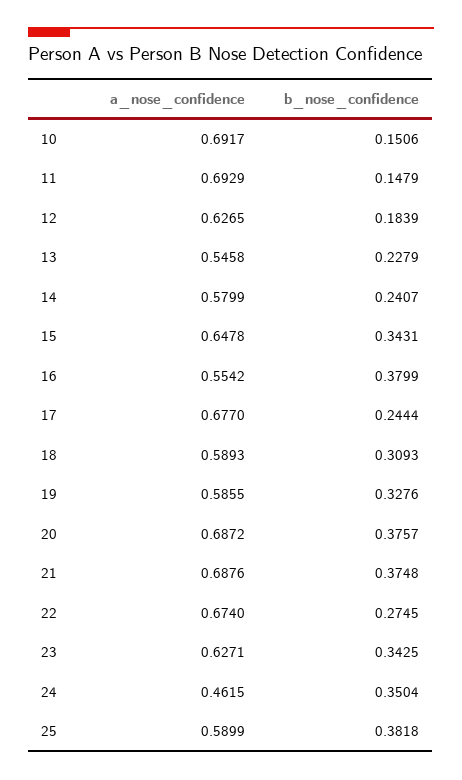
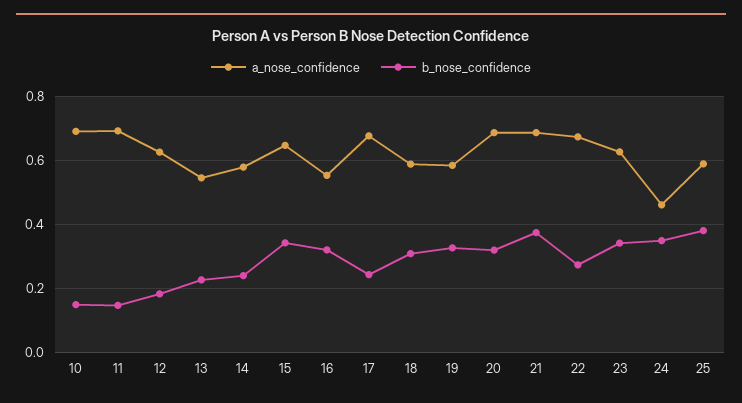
  {
    "a_nose_confidence": {
      "10": 0.6917,
      "11": 0.6929,
      "12": 0.6265,
      "13": 0.5458,
      "14": 0.5799,
      "15": 0.6478,
      "16": 0.5542,
      "17": 0.677,
      "18": 0.5893,
      "19": 0.5855,
      "20": 0.6872,
      "21": 0.6876,
      "22": 0.674,
      "23": 0.6271,
      "24": 0.4615,
      "25": 0.5899
    },
    "b_nose_confidence": {
      "10": 0.1506,
      "11": 0.1479,
      "12": 0.1839,
      "13": 0.2279,
      "14": 0.2407,
      "15": 0.3431,
-     "16": 0.3799,
+     "16": 0.32,
      "17": 0.2444,
      "18": 0.3093,
      "19": 0.3276,
-     "20": 0.3757,
+     "20": 0.32,
      "21": 0.3748,
      "22": 0.2745,
      "23": 0.3425,
      "24": 0.3504,
      "25": 0.3818
    }
  }

